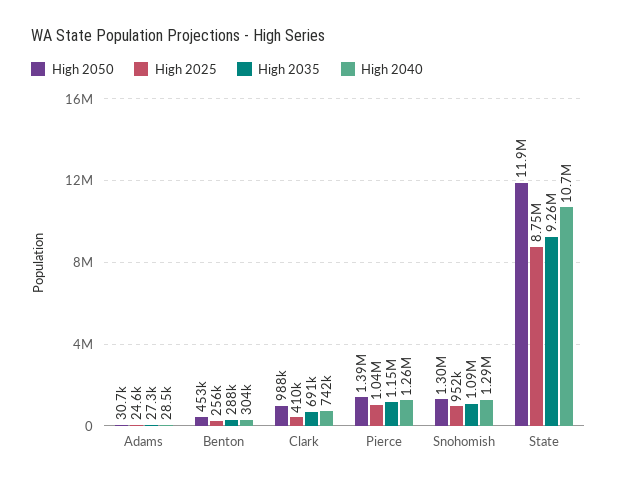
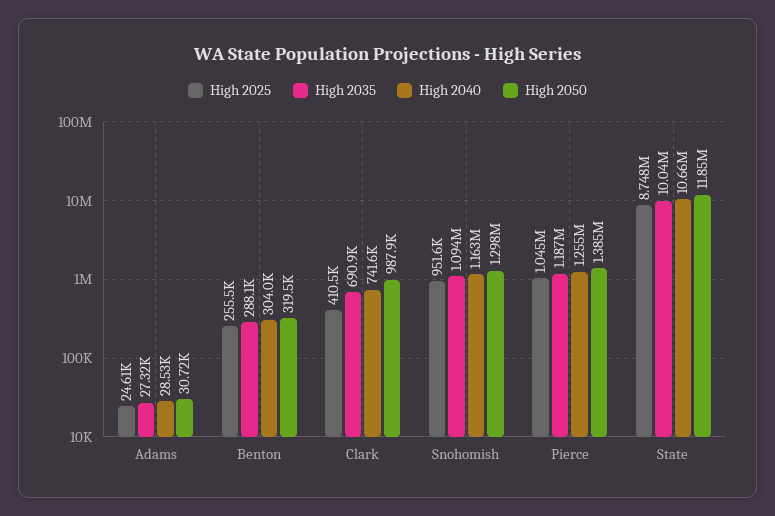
  {
    "High 2050": {
      "Adams": 30720,
-     "Benton": 453000,
+     "Benton": 319500,
      "Clark": 987900,
      "Pierce": 1385000,
      "Snohomish": 1298000,
      "State": 11850000
    },
    "High 2025": {
      "Adams": 24610,
      "Benton": 255500,
      "Clark": 410500,
      "Pierce": 1045000,
      "Snohomish": 951600,
      "State": 8748000
    },
    "High 2035": {
      "Adams": 27320,
      "Benton": 288100,
      "Clark": 690900,
-     "Pierce": 1150000,
+     "Pierce": 1187000,
      "Snohomish": 1094000,
-     "State": 9260000
+     "State": 10040000
    },
    "High 2040": {
      "Adams": 28530,
      "Benton": 304000,
      "Clark": 741600,
      "Pierce": 1255000,
-     "Snohomish": 1290000,
+     "Snohomish": 1163000,
      "State": 10660000
    }
  }

